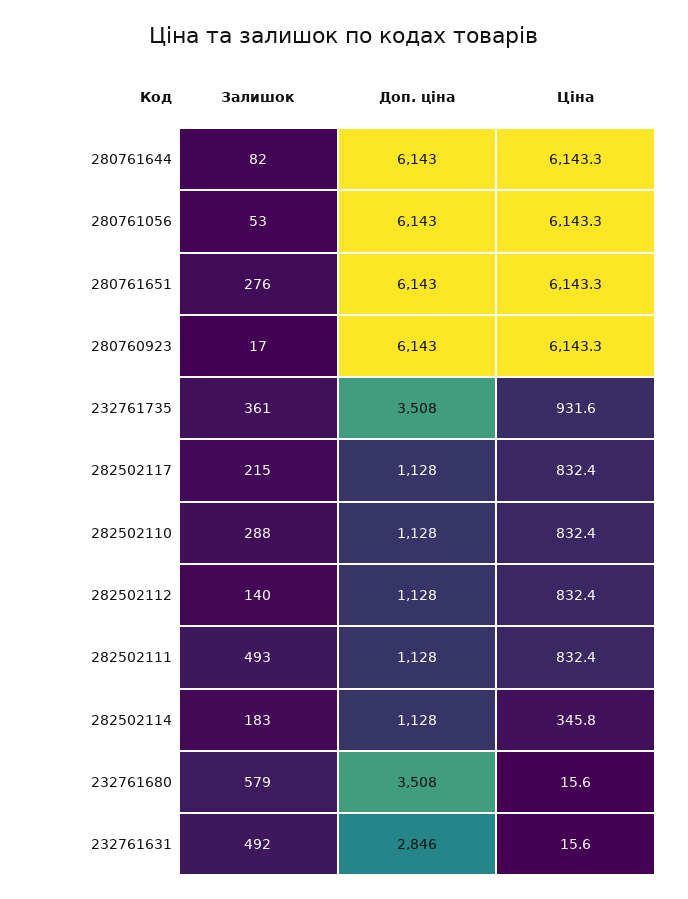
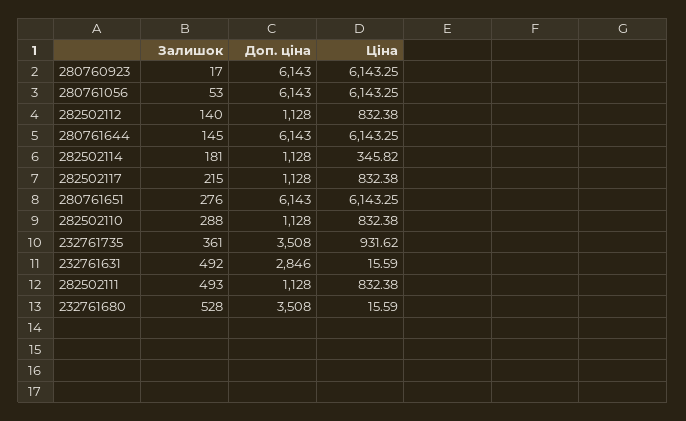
  {
    "Залишок": {
-     "280761644": 82,
+     "280761644": 145,
      "280761056": 53,
      "280761651": 276,
      "280760923": 17,
      "232761735": 361,
      "282502117": 215,
      "282502110": 288,
      "282502112": 140,
      "282502111": 493,
-     "282502114": 183,
+     "282502114": 181,
-     "232761680": 579,
+     "232761680": 528,
      "232761631": 492
    },
    "Доп. ціна": {
      "280761644": 6143,
      "280761056": 6143,
      "280761651": 6143,
      "280760923": 6143,
      "232761735": 3508,
      "282502117": 1128,
      "282502110": 1128,
      "282502112": 1128,
      "282502111": 1128,
      "282502114": 1128,
      "232761680": 3508,
      "232761631": 2846
    },
    "Ціна": {
      "280761644": 6143.25,
      "280761056": 6143.25,
      "280761651": 6143.25,
      "280760923": 6143.25,
      "232761735": 931.62,
      "282502117": 832.38,
      "282502110": 832.38,
      "282502112": 832.38,
      "282502111": 832.38,
      "282502114": 345.82,
      "232761680": 15.59,
      "232761631": 15.59
    }
  }

